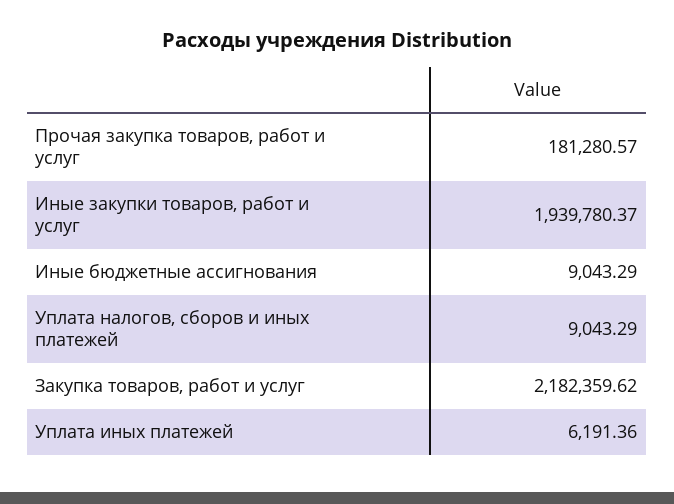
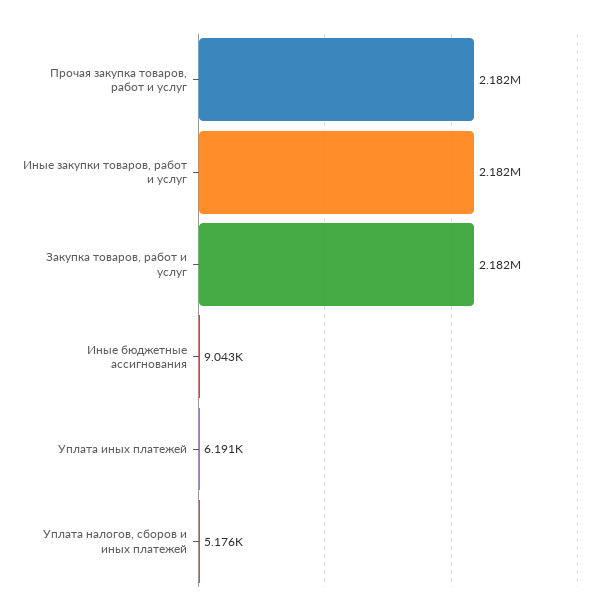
  {
-   "Прочая закупка товаров, работ и услуг": 181280.57,
+   "Прочая закупка товаров, работ и услуг": 2182000,
-   "Иные закупки товаров, работ и услуг": 1939780.37,
+   "Иные закупки товаров, работ и услуг": 2182000,
    "Иные бюджетные ассигнования": 9043.29,
-   "Уплата налогов, сборов и иных платежей": 9043.29,
+   "Уплата налогов, сборов и иных платежей": 5176,
    "Закупка товаров, работ и услуг": 2182359.62,
    "Уплата иных платежей": 6191.36
  }

